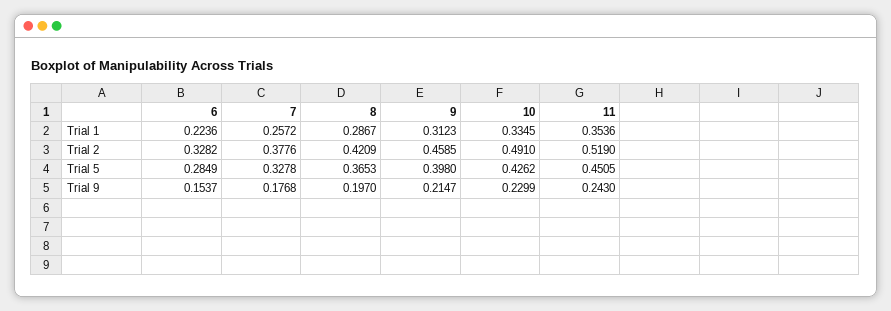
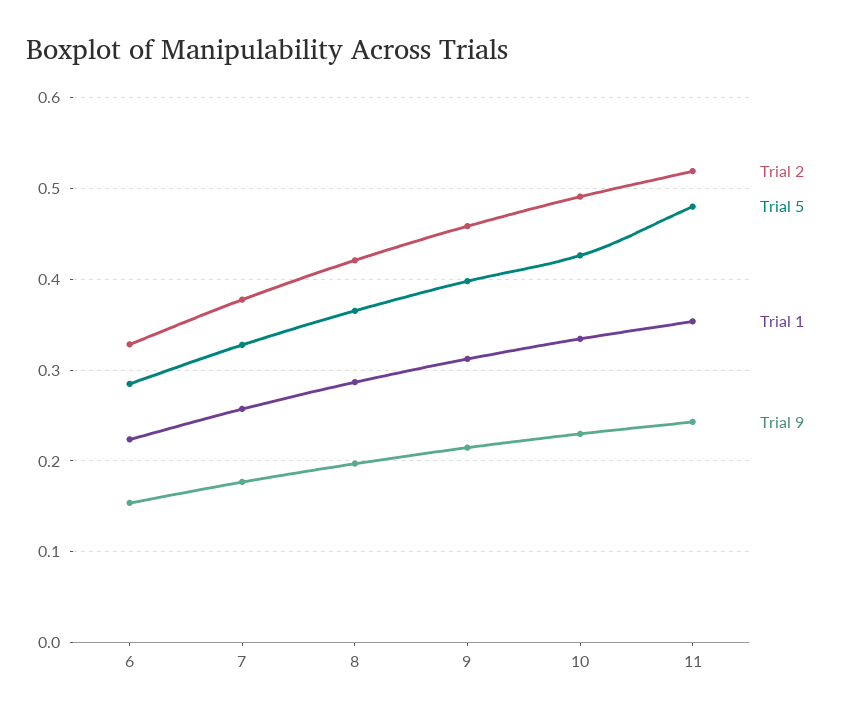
  {
    "Trial 1": {
      "6": 0.2236,
      "7": 0.2572,
      "8": 0.2867,
      "9": 0.3123,
      "10": 0.3345,
      "11": 0.3536
    },
    "Trial 2": {
      "6": 0.3282,
      "7": 0.3776,
      "8": 0.4209,
      "9": 0.4585,
      "10": 0.491,
      "11": 0.519
    },
    "Trial 5": {
      "6": 0.2849,
      "7": 0.3278,
      "8": 0.3653,
      "9": 0.398,
      "10": 0.4262,
-     "11": 0.4505
+     "11": 0.48
    },
    "Trial 9": {
      "6": 0.1537,
      "7": 0.1768,
      "8": 0.197,
      "9": 0.2147,
      "10": 0.2299,
      "11": 0.243
    }
  }

